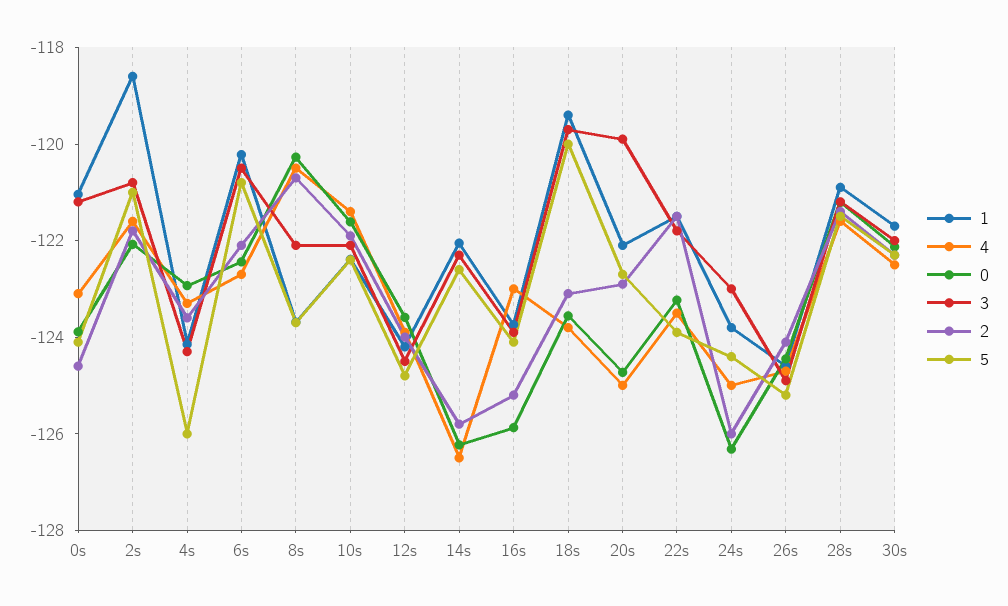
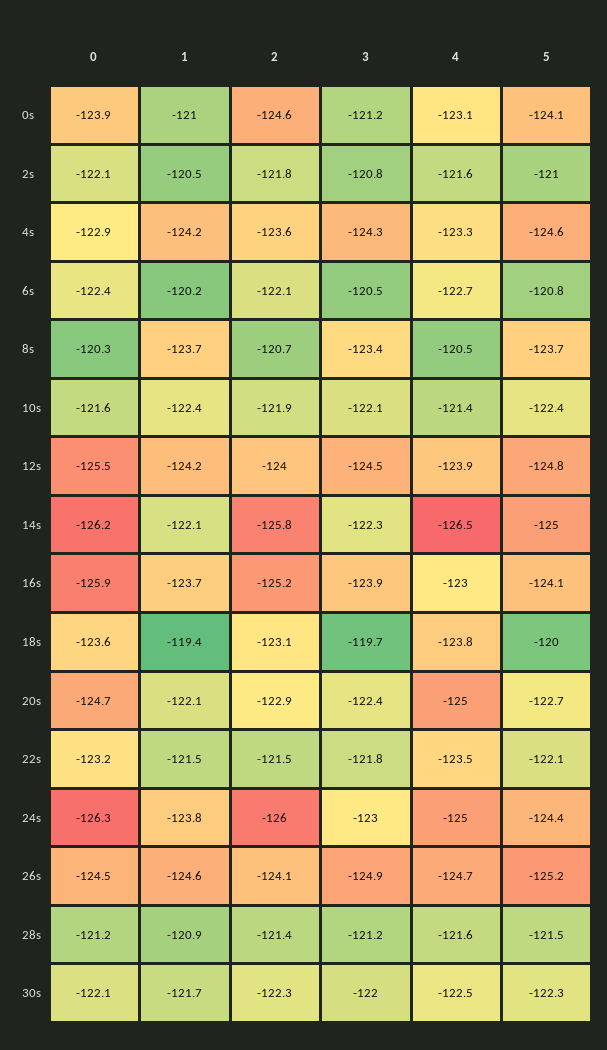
  {
    "1": {
      "0s": -121,
-     "2s": -118.5,
+     "2s": -120.5,
      "4s": -124.2,
      "6s": -120.2,
      "8s": -123.7,
      "10s": -122.4,
      "12s": -124.2,
      "14s": -122.1,
      "16s": -123.7,
      "18s": -119.4,
      "20s": -122.1,
      "22s": -121.5,
      "24s": -123.8,
      "26s": -124.6,
      "28s": -120.9,
      "30s": -121.7
    },
    "4": {
      "0s": -123.1,
      "2s": -121.6,
      "4s": -123.3,
      "6s": -122.7,
      "8s": -120.5,
      "10s": -121.4,
      "12s": -123.9,
      "14s": -126.5,
      "16s": -123,
      "18s": -123.8,
      "20s": -125,
      "22s": -123.5,
      "24s": -125,
      "26s": -124.7,
      "28s": -121.6,
      "30s": -122.5
    },
    "0": {
      "0s": -123.9,
      "2s": -122.1,
      "4s": -122.9,
      "6s": -122.4,
      "8s": -120.3,
      "10s": -121.6,
-     "12s": -123.5,
+     "12s": -125.5,
      "14s": -126.2,
      "16s": -125.9,
      "18s": -123.6,
      "20s": -124.7,
      "22s": -123.2,
      "24s": -126.3,
      "26s": -124.5,
      "28s": -121.2,
      "30s": -122.1
    },
    "3": {
      "0s": -121.2,
      "2s": -120.8,
      "4s": -124.3,
      "6s": -120.5,
-     "8s": -122,
+     "8s": -123.4,
      "10s": -122.1,
      "12s": -124.5,
      "14s": -122.3,
      "16s": -123.9,
      "18s": -119.7,
-     "20s": -120,
+     "20s": -122.4,
      "22s": -121.8,
      "24s": -123,
      "26s": -124.9,
      "28s": -121.2,
      "30s": -122
    },
    "2": {
      "0s": -124.6,
      "2s": -121.8,
      "4s": -123.6,
      "6s": -122.1,
      "8s": -120.7,
      "10s": -121.9,
      "12s": -124,
      "14s": -125.8,
      "16s": -125.2,
      "18s": -123.1,
      "20s": -122.9,
      "22s": -121.5,
      "24s": -126,
      "26s": -124.1,
      "28s": -121.4,
      "30s": -122.3
    },
    "5": {
      "0s": -124.1,
      "2s": -121,
-     "4s": -126,
+     "4s": -124.6,
      "6s": -120.8,
      "8s": -123.7,
      "10s": -122.4,
      "12s": -124.8,
-     "14s": -122.5,
+     "14s": -125,
      "16s": -124.1,
      "18s": -120,
      "20s": -122.7,
-     "22s": -124,
+     "22s": -122.1,
      "24s": -124.4,
      "26s": -125.2,
      "28s": -121.5,
      "30s": -122.3
    }
  }

